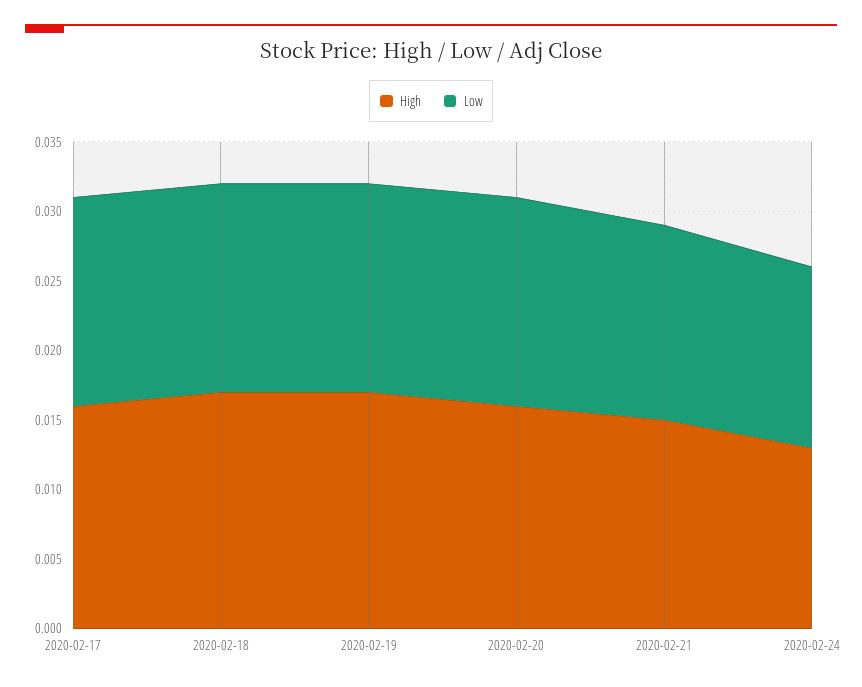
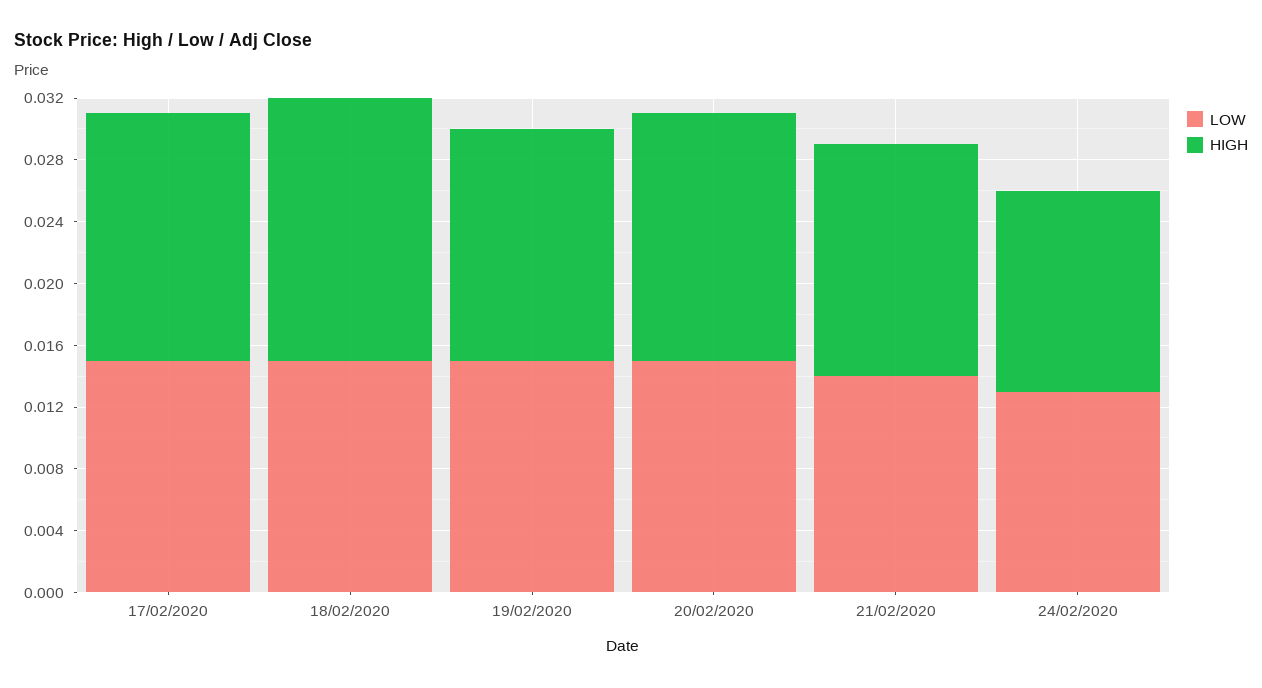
  {
    "High": {
      "2020-02-17": 0.016,
      "2020-02-18": 0.017,
-     "2020-02-19": 0.017,
+     "2020-02-19": 0.015,
      "2020-02-20": 0.016,
      "2020-02-21": 0.015,
      "2020-02-24": 0.013
    },
    "Low": {
      "2020-02-17": 0.015,
      "2020-02-18": 0.015,
      "2020-02-19": 0.015,
      "2020-02-20": 0.015,
      "2020-02-21": 0.014,
      "2020-02-24": 0.013
    }
  }

